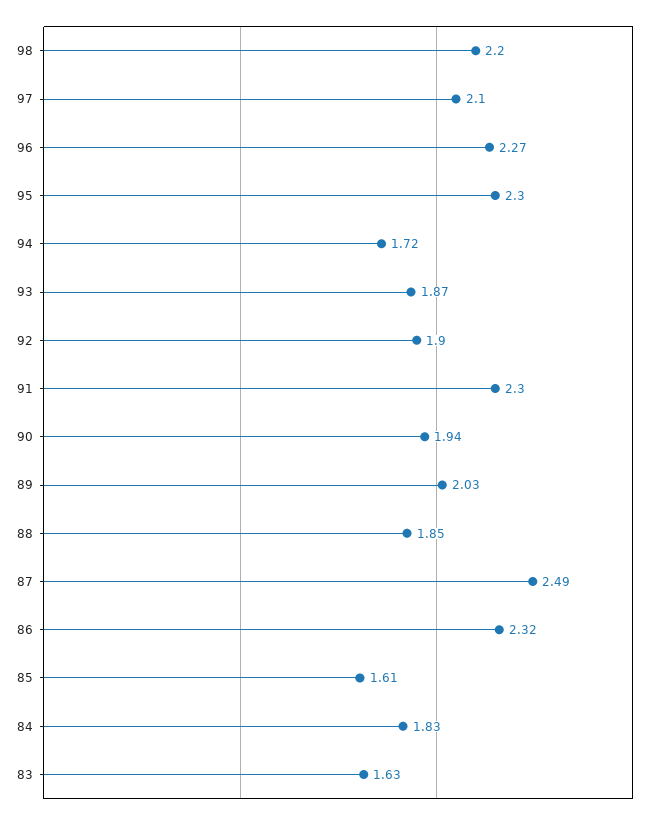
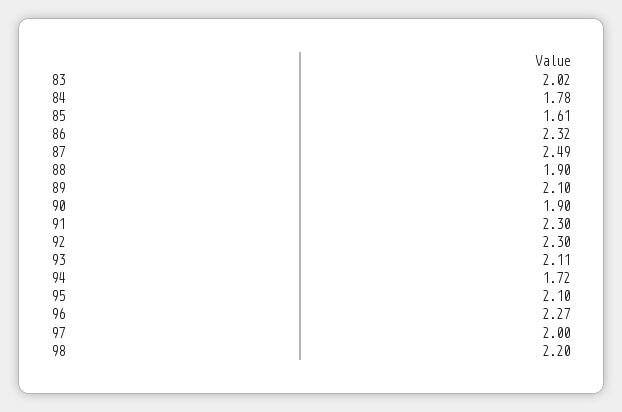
  {
    "98": 2.2,
-   "97": 2.1,
+   "97": 2,
    "96": 2.27,
-   "95": 2.3,
+   "95": 2.1,
    "94": 1.72,
-   "93": 1.87,
+   "93": 2.11,
-   "92": 1.9,
+   "92": 2.3,
    "91": 2.3,
-   "90": 1.94,
+   "90": 1.9,
-   "89": 2.03,
+   "89": 2.1,
-   "88": 1.85,
+   "88": 1.9,
    "87": 2.49,
    "86": 2.32,
    "85": 1.61,
-   "84": 1.83,
+   "84": 1.78,
-   "83": 1.63
+   "83": 2.02
  }

